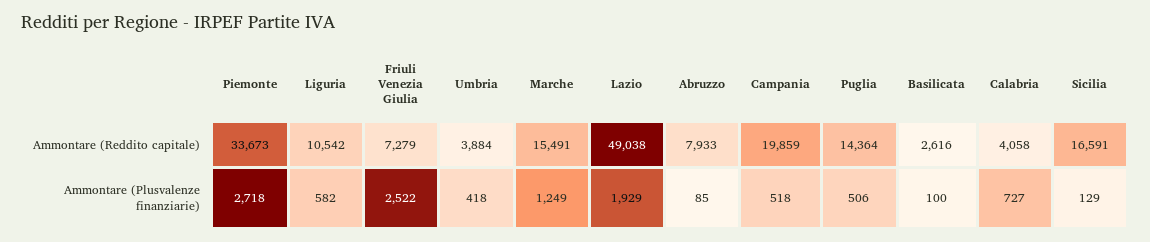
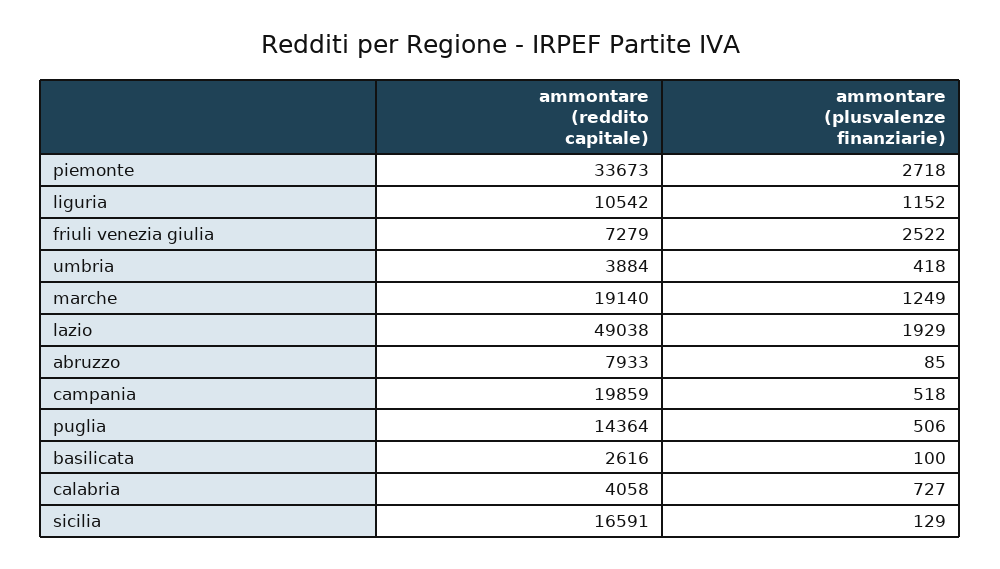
  {
    "Piemonte": {
      "Ammontare (Reddito capitale)": 33673,
      "Ammontare (Plusvalenze finanziarie)": 2718
    },
    "Liguria": {
      "Ammontare (Reddito capitale)": 10542,
-     "Ammontare (Plusvalenze finanziarie)": 582
+     "Ammontare (Plusvalenze finanziarie)": 1152
    },
    "Friuli Venezia Giulia": {
      "Ammontare (Reddito capitale)": 7279,
      "Ammontare (Plusvalenze finanziarie)": 2522
    },
    "Umbria": {
      "Ammontare (Reddito capitale)": 3884,
      "Ammontare (Plusvalenze finanziarie)": 418
    },
    "Marche": {
-     "Ammontare (Reddito capitale)": 15491,
+     "Ammontare (Reddito capitale)": 19140,
      "Ammontare (Plusvalenze finanziarie)": 1249
    },
    "Lazio": {
      "Ammontare (Reddito capitale)": 49038,
      "Ammontare (Plusvalenze finanziarie)": 1929
    },
    "Abruzzo": {
      "Ammontare (Reddito capitale)": 7933,
      "Ammontare (Plusvalenze finanziarie)": 85
    },
    "Campania": {
      "Ammontare (Reddito capitale)": 19859,
      "Ammontare (Plusvalenze finanziarie)": 518
    },
    "Puglia": {
      "Ammontare (Reddito capitale)": 14364,
      "Ammontare (Plusvalenze finanziarie)": 506
    },
    "Basilicata": {
      "Ammontare (Reddito capitale)": 2616,
      "Ammontare (Plusvalenze finanziarie)": 100
    },
    "Calabria": {
      "Ammontare (Reddito capitale)": 4058,
      "Ammontare (Plusvalenze finanziarie)": 727
    },
    "Sicilia": {
      "Ammontare (Reddito capitale)": 16591,
      "Ammontare (Plusvalenze finanziarie)": 129
    }
  }

